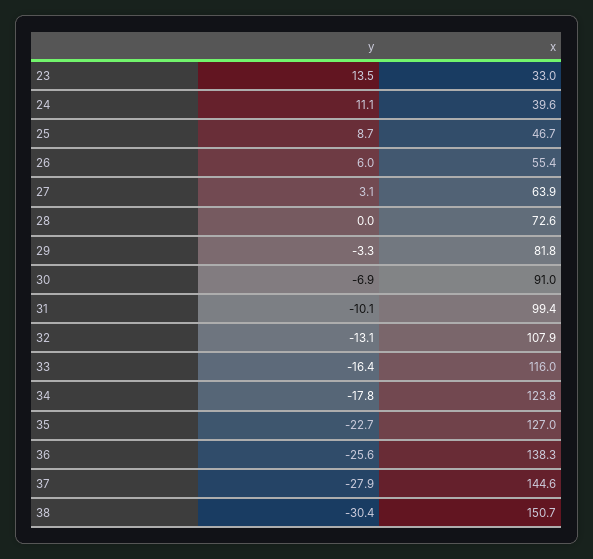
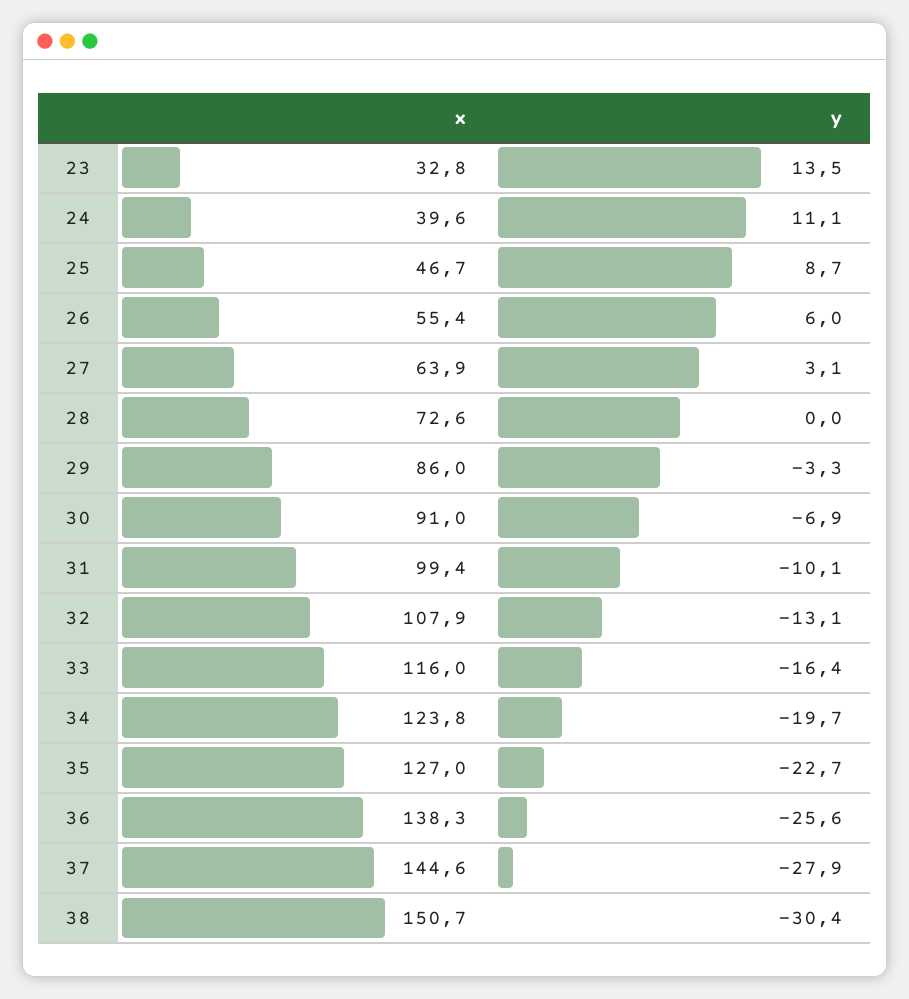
  {
    "y": {
      "23": 13.5,
      "24": 11.1,
      "25": 8.7,
      "26": 6,
      "27": 3.1,
      "28": 0,
      "29": -3.3,
      "30": -6.9,
      "31": -10.1,
      "32": -13.1,
      "33": -16.4,
-     "34": -17.8,
+     "34": -19.7,
      "35": -22.7,
      "36": -25.6,
      "37": -27.9,
      "38": -30.4
    },
    "x": {
-     "23": 33,
+     "23": 32.8,
      "24": 39.6,
      "25": 46.7,
      "26": 55.4,
      "27": 63.9,
      "28": 72.6,
-     "29": 81.8,
+     "29": 86,
      "30": 91,
      "31": 99.4,
      "32": 107.9,
      "33": 116,
      "34": 123.8,
      "35": 127,
      "36": 138.3,
      "37": 144.6,
      "38": 150.7
    }
  }

